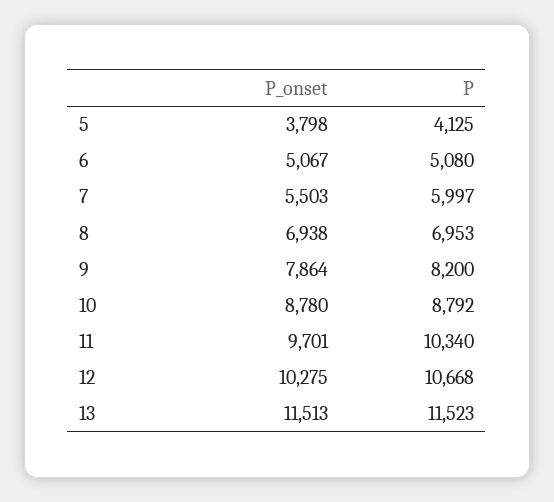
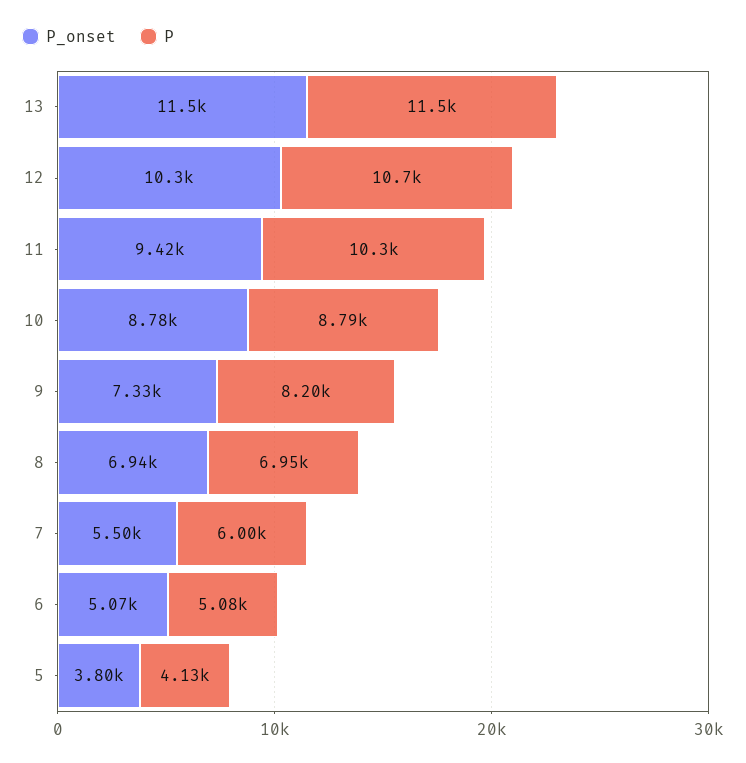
  {
    "P_onset": {
      "5": 3798,
      "6": 5067,
      "7": 5503,
      "8": 6938,
-     "9": 7864,
+     "9": 7330,
      "10": 8780,
-     "11": 9701,
+     "11": 9420,
      "12": 10275,
      "13": 11513
    },
    "P": {
      "5": 4125,
      "6": 5080,
      "7": 5997,
      "8": 6953,
      "9": 8200,
      "10": 8792,
      "11": 10340,
      "12": 10668,
      "13": 11523
    }
  }

